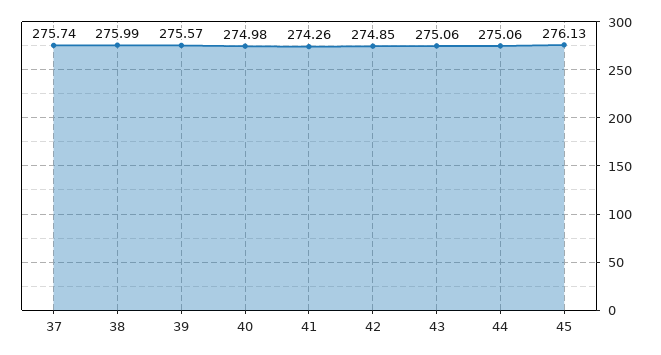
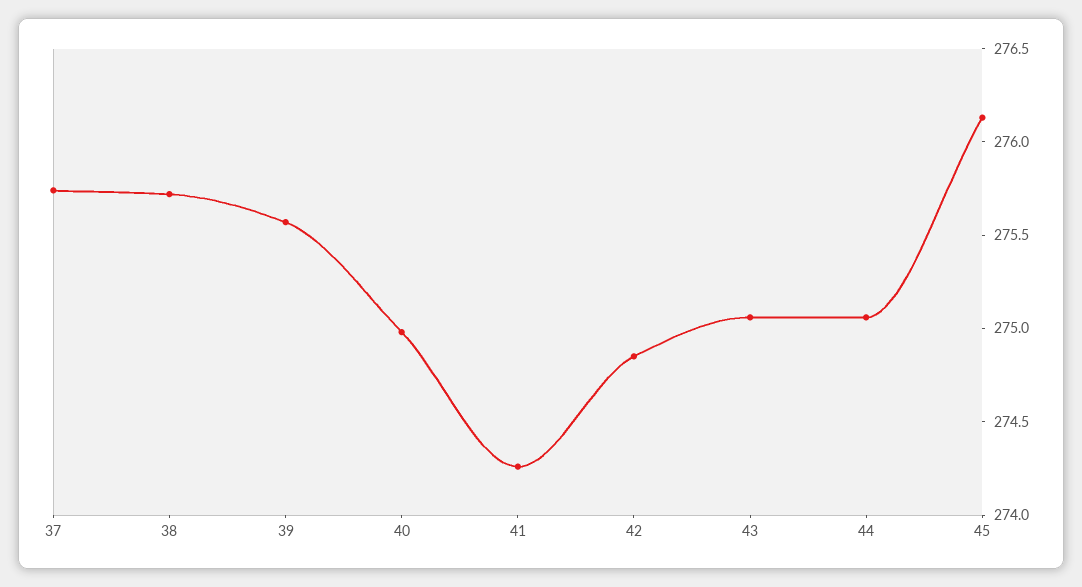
  {
    "37": 275.74,
-   "38": 275.99,
+   "38": 275.7,
    "39": 275.57,
    "40": 274.98,
    "41": 274.26,
    "42": 274.85,
    "43": 275.06,
    "44": 275.06,
    "45": 276.13
  }

